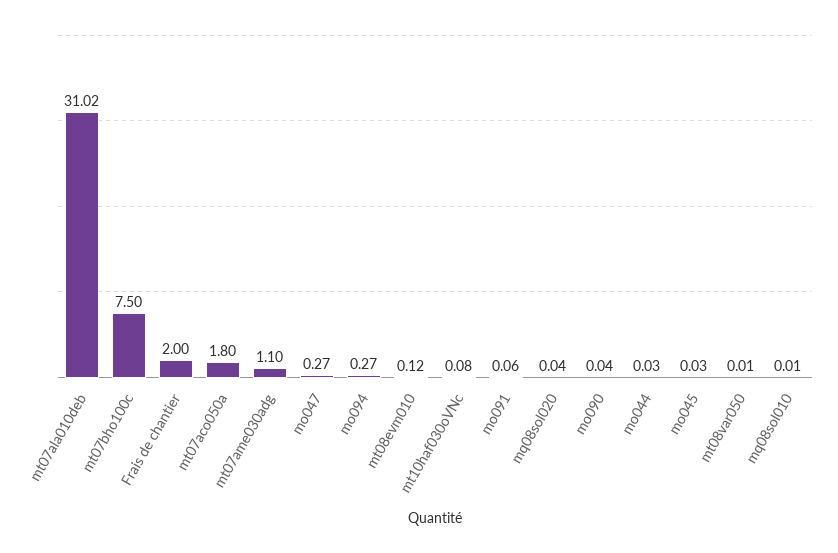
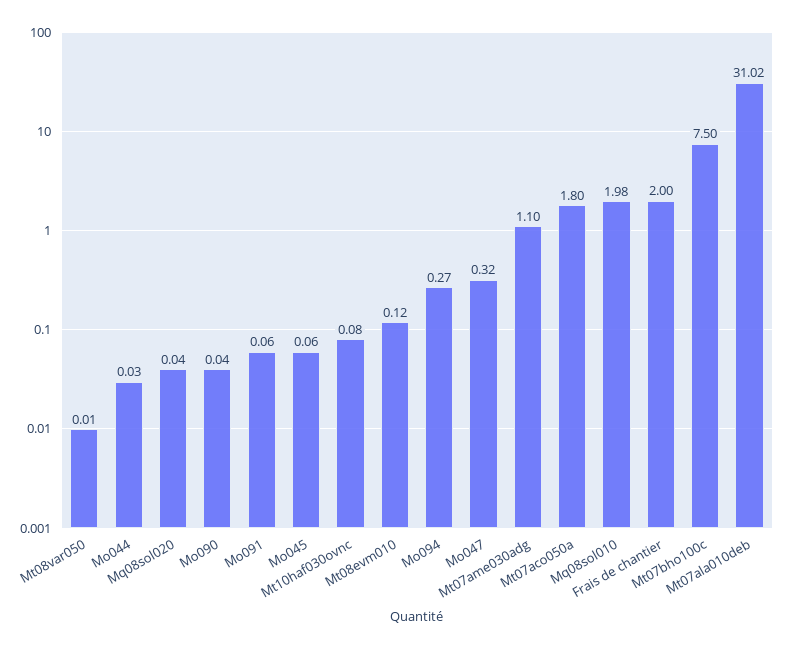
  {
    "mt07ala010deb": 31.02,
    "mt07bho100c": 7.5,
    "Frais de chantier": 2,
    "mt07aco050a": 1.8,
    "mt07ame030adg": 1.1,
-   "mo047": 0.27,
+   "mo047": 0.32,
    "mo094": 0.27,
    "mt08evm010": 0.12,
    "mt10haf030oVNc": 0.08,
    "mo091": 0.06,
    "mq08sol020": 0.04,
    "mo090": 0.04,
    "mo044": 0.03,
-   "mo045": 0.03,
+   "mo045": 0.06,
    "mt08var050": 0.01,
-   "mq08sol010": 0.01
+   "mq08sol010": 1.98
  }

